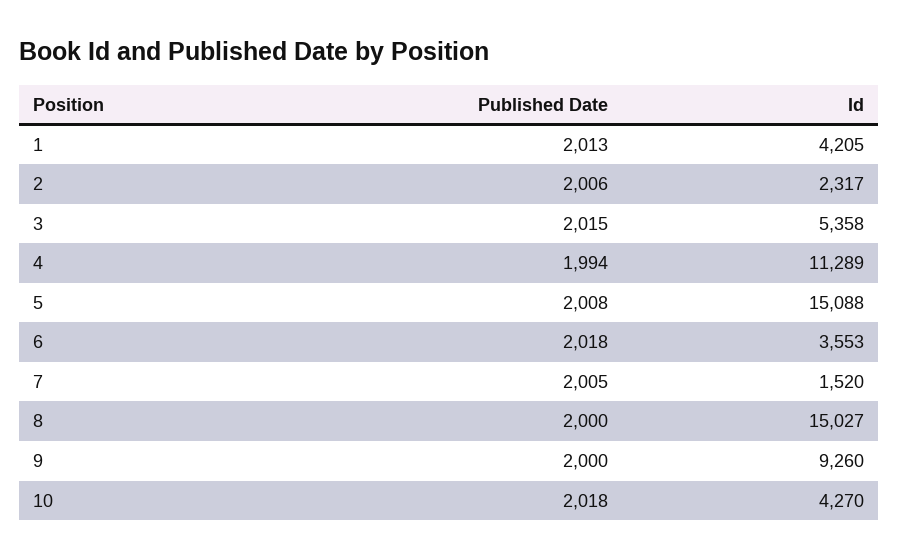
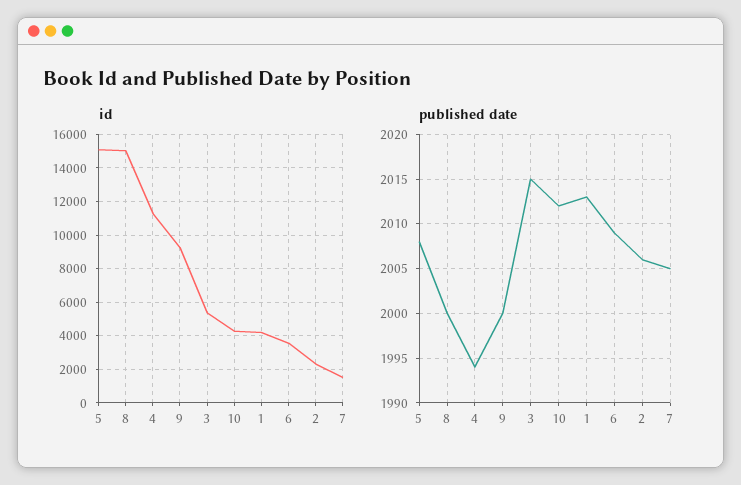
  {
    "Published Date": {
      "1": 2013,
      "2": 2006,
      "3": 2015,
      "4": 1994,
      "5": 2008,
-     "6": 2018,
+     "6": 2009,
      "7": 2005,
      "8": 2000,
      "9": 2000,
-     "10": 2018
+     "10": 2012
    },
    "Id": {
      "1": 4205,
      "2": 2317,
      "3": 5358,
      "4": 11289,
      "5": 15088,
      "6": 3553,
      "7": 1520,
      "8": 15027,
      "9": 9260,
      "10": 4270
    }
  }

